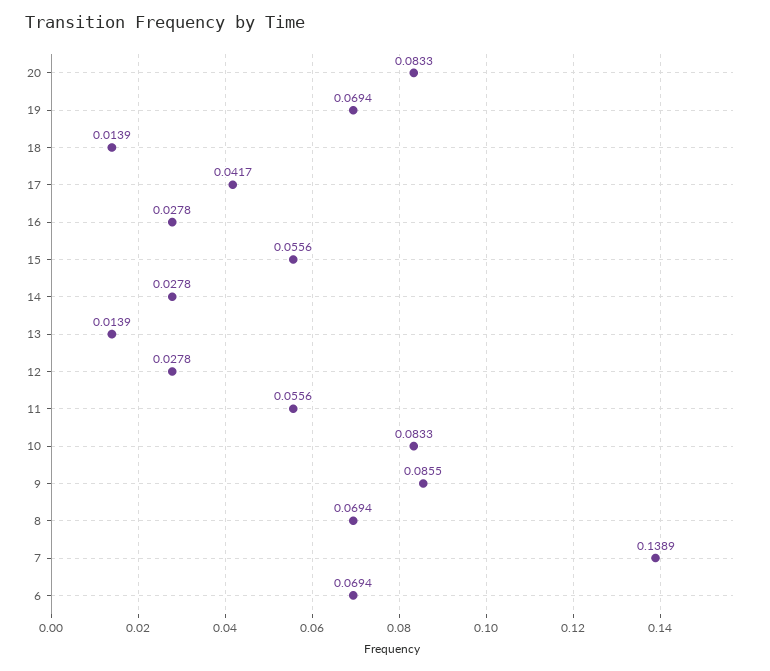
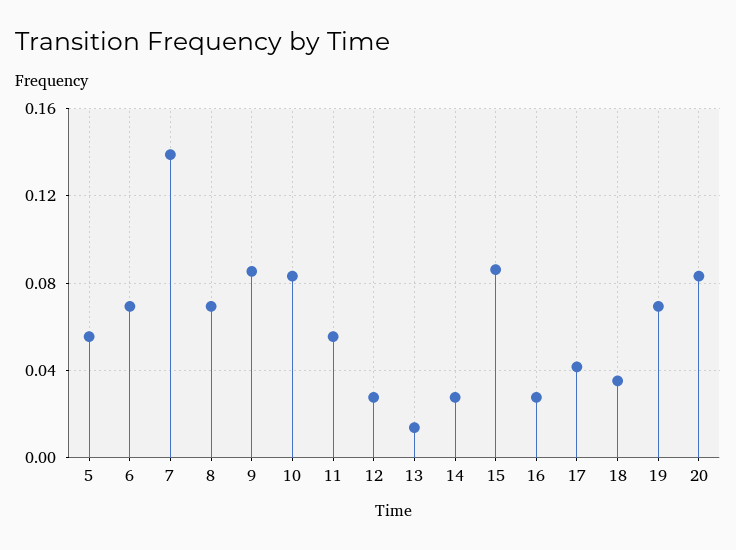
  {
    "20": 0.0833,
    "19": 0.0694,
-   "18": 0.0139,
+   "18": 0.035,
    "17": 0.0417,
    "16": 0.0278,
-   "15": 0.0556,
+   "15": 0.085,
    "14": 0.0278,
    "13": 0.0139,
    "12": 0.0278,
    "11": 0.0556,
    "10": 0.0833,
    "9": 0.0855,
    "8": 0.0694,
    "7": 0.1389,
-   "6": 0.0694
+   "6": 0.0694,
+   "5": 0.055
  }

